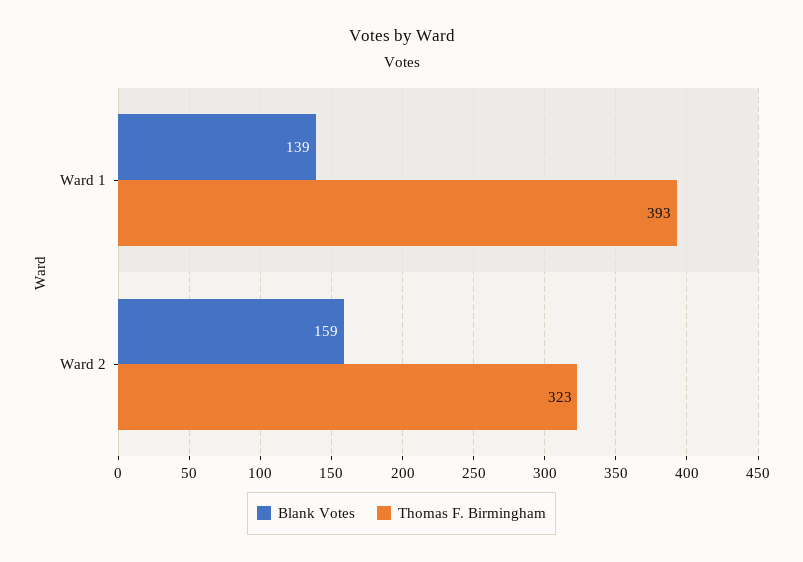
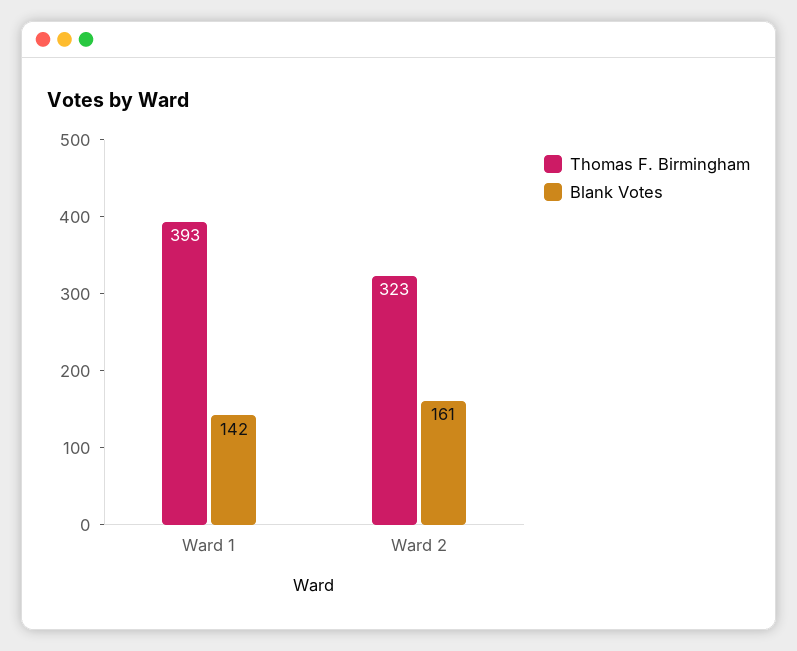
  {
    "Blank Votes": {
-     "Ward 1": 139,
+     "Ward 1": 142,
-     "Ward 2": 159
+     "Ward 2": 161
    },
    "Thomas F. Birmingham": {
      "Ward 1": 393,
      "Ward 2": 323
    }
  }

